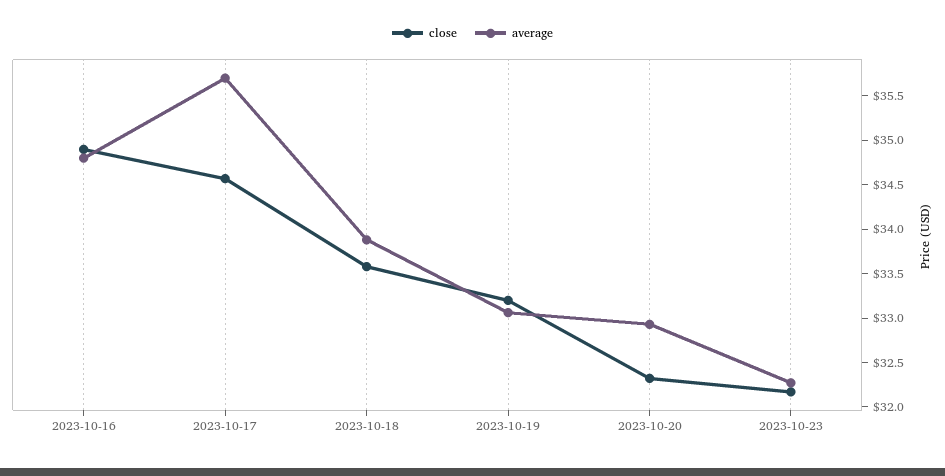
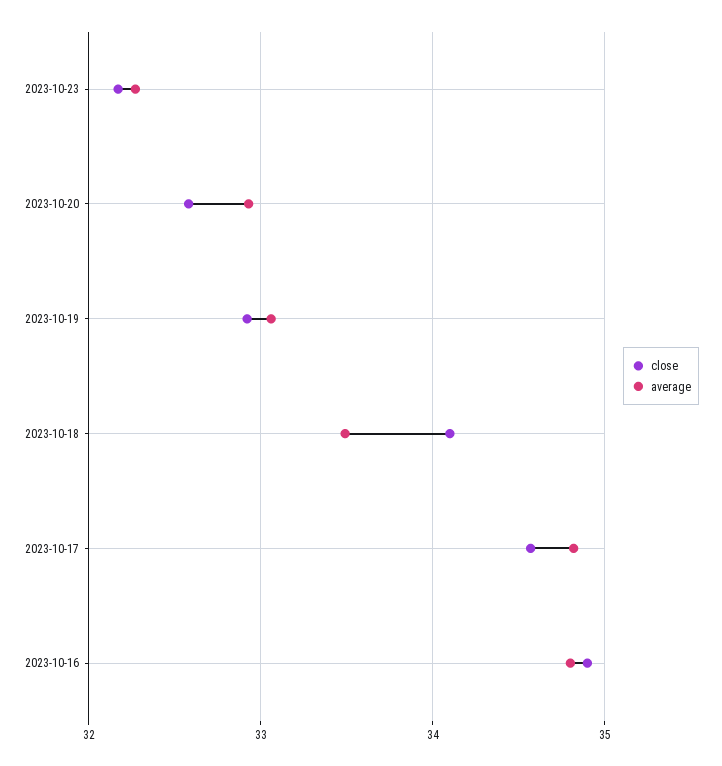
  {
    "close": {
      "2023-10-16": 34.9,
      "2023-10-17": 34.6,
-     "2023-10-18": 33.6,
+     "2023-10-18": 34.1,
-     "2023-10-19": 33.2,
+     "2023-10-19": 32.9,
-     "2023-10-20": 32.3,
+     "2023-10-20": 32.6,
      "2023-10-23": 32.2
    },
    "average": {
      "2023-10-16": 34.8,
-     "2023-10-17": 35.7,
+     "2023-10-17": 34.8,
-     "2023-10-18": 33.9,
+     "2023-10-18": 33.5,
      "2023-10-19": 33.1,
      "2023-10-20": 32.9,
      "2023-10-23": 32.3
    }
  }

